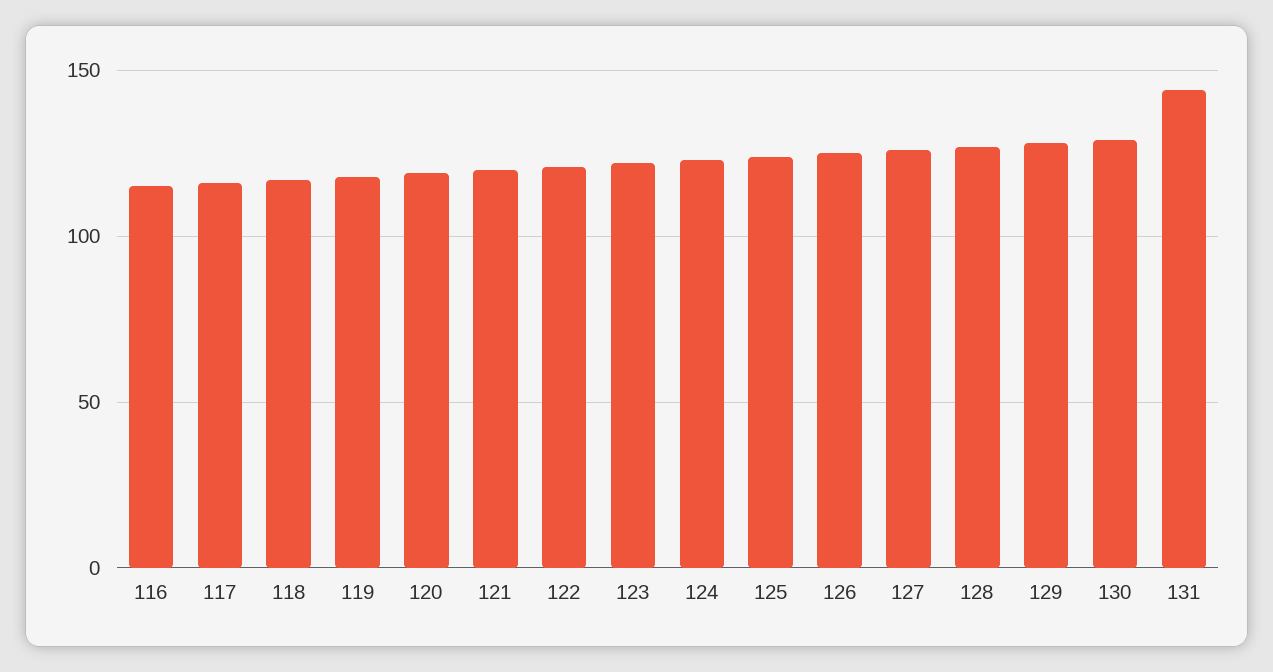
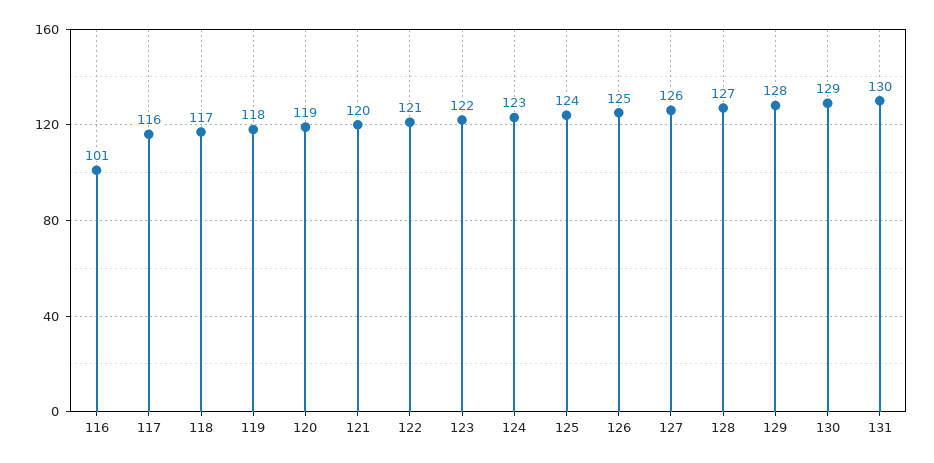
  {
-   "116": 115,
+   "116": 101,
    "117": 116,
    "118": 117,
    "119": 118,
    "120": 119,
    "121": 120,
    "122": 121,
    "123": 122,
    "124": 123,
    "125": 124,
    "126": 125,
    "127": 126,
    "128": 127,
    "129": 128,
    "130": 129,
-   "131": 145
+   "131": 130
  }

